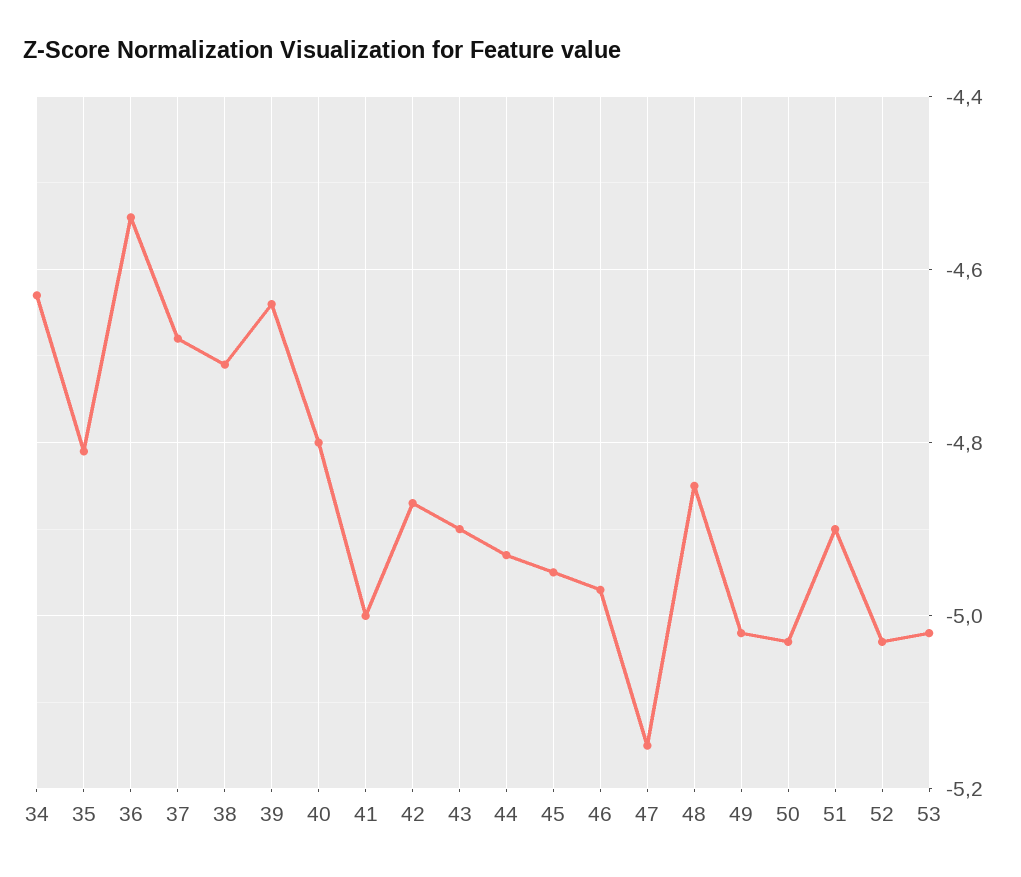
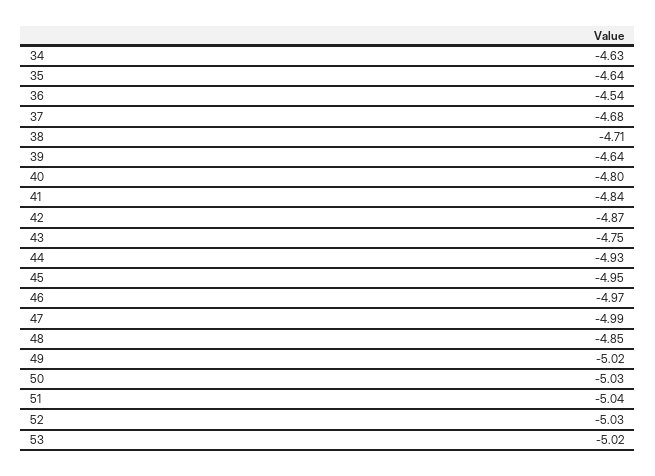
  {
    "34": -4.63,
-   "35": -4.8,
+   "35": -4.64,
    "36": -4.54,
    "37": -4.68,
    "38": -4.71,
    "39": -4.64,
    "40": -4.8,
-   "41": -5,
+   "41": -4.84,
    "42": -4.87,
-   "43": -4.9,
+   "43": -4.75,
    "44": -4.93,
    "45": -4.95,
    "46": -4.97,
-   "47": -5.15,
+   "47": -4.99,
    "48": -4.85,
    "49": -5.02,
    "50": -5.03,
-   "51": -4.9,
+   "51": -5.04,
    "52": -5.03,
    "53": -5.02
  }

